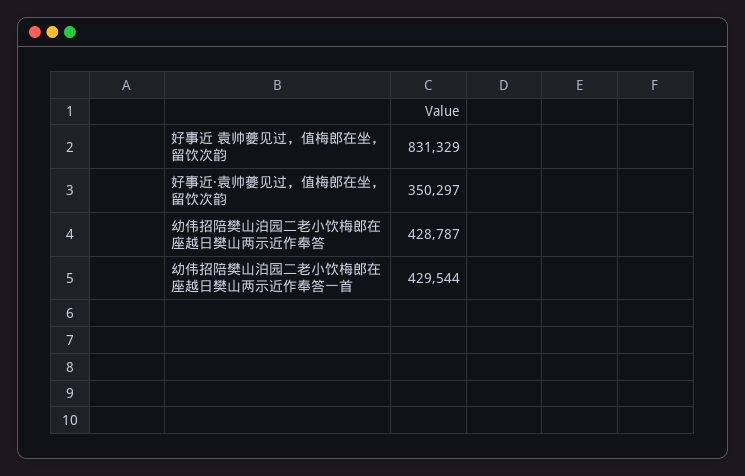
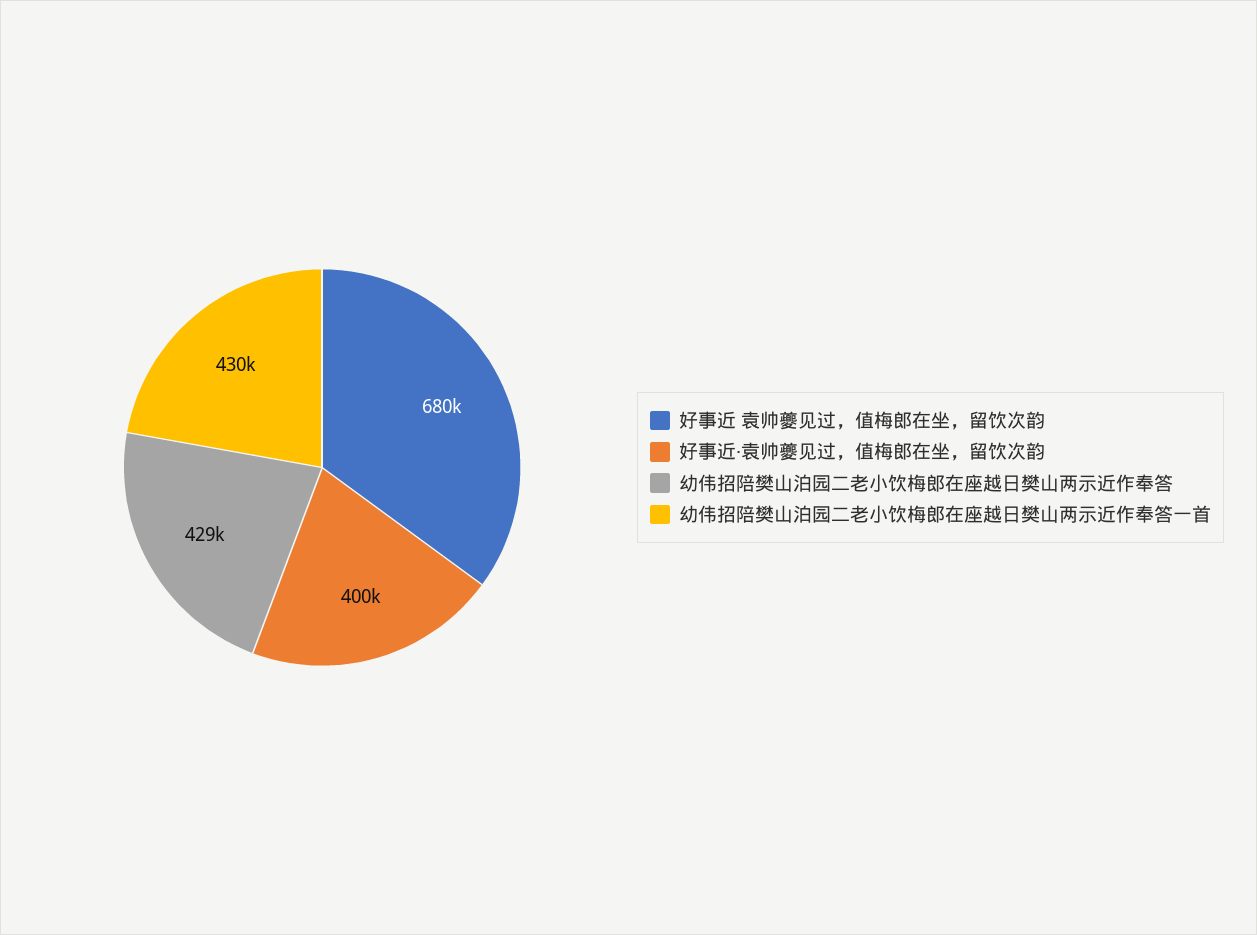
  {
-   "好事近 袁帅夔见过，值梅郎在坐，留饮次韵": 831329,
+   "好事近 袁帅夔见过，值梅郎在坐，留饮次韵": 680000,
-   "好事近·袁帅夔见过，值梅郎在坐，留饮次韵": 350297,
+   "好事近·袁帅夔见过，值梅郎在坐，留饮次韵": 400000,
    "幼伟招陪樊山泊园二老小饮梅郎在座越日樊山两示近作奉答": 428787,
    "幼伟招陪樊山泊园二老小饮梅郎在座越日樊山两示近作奉答一首": 429544
  }

